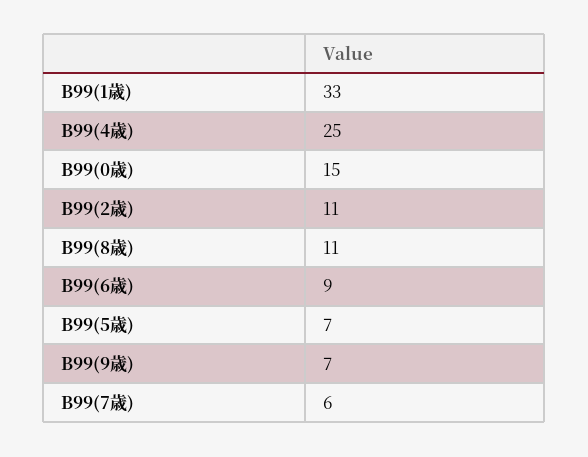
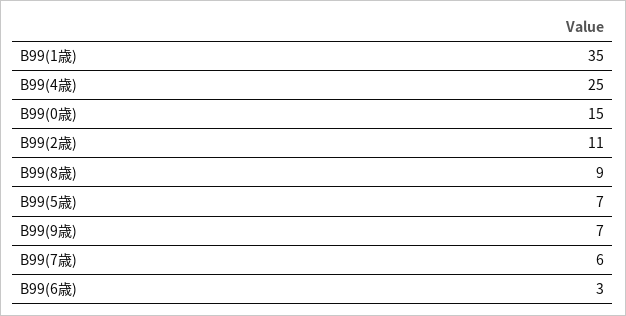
  {
-   "B99(1歳)": 33,
+   "B99(1歳)": 35,
    "B99(4歳)": 25,
    "B99(0歳)": 15,
    "B99(2歳)": 11,
-   "B99(8歳)": 11,
+   "B99(8歳)": 9,
-   "B99(6歳)": 9,
+   "B99(6歳)": 3,
    "B99(5歳)": 7,
    "B99(9歳)": 7,
    "B99(7歳)": 6
  }

